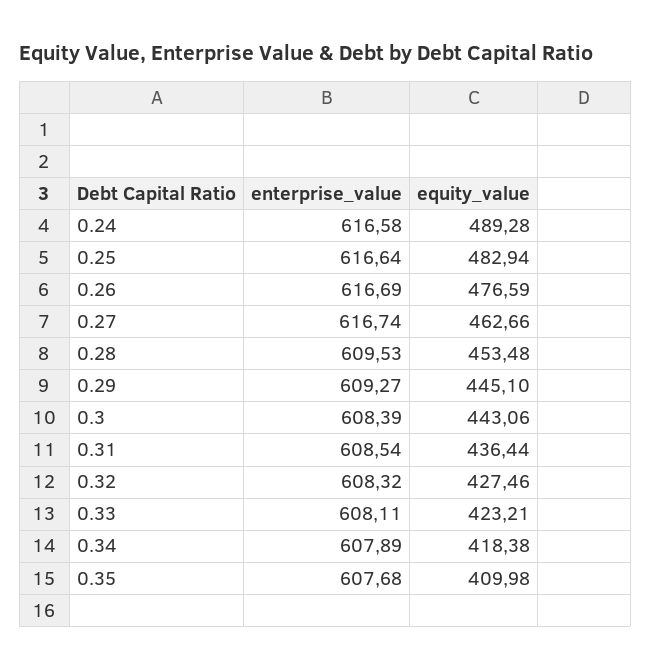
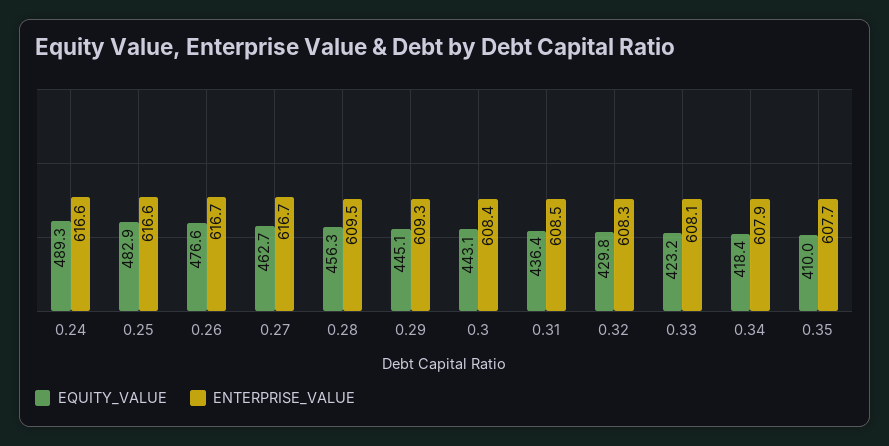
  {
    "enterprise_value": {
      "0.24": 616.58,
      "0.25": 616.64,
      "0.26": 616.69,
      "0.27": 616.74,
      "0.28": 609.53,
      "0.29": 609.27,
      "0.3": 608.39,
      "0.31": 608.54,
      "0.32": 608.32,
      "0.33": 608.11,
      "0.34": 607.89,
      "0.35": 607.68
    },
    "equity_value": {
      "0.24": 489.28,
      "0.25": 482.94,
      "0.26": 476.59,
      "0.27": 462.66,
-     "0.28": 453.48,
+     "0.28": 456.3,
      "0.29": 445.1,
      "0.3": 443.06,
      "0.31": 436.44,
-     "0.32": 427.46,
+     "0.32": 429.8,
      "0.33": 423.21,
      "0.34": 418.38,
      "0.35": 409.98
    }
  }

